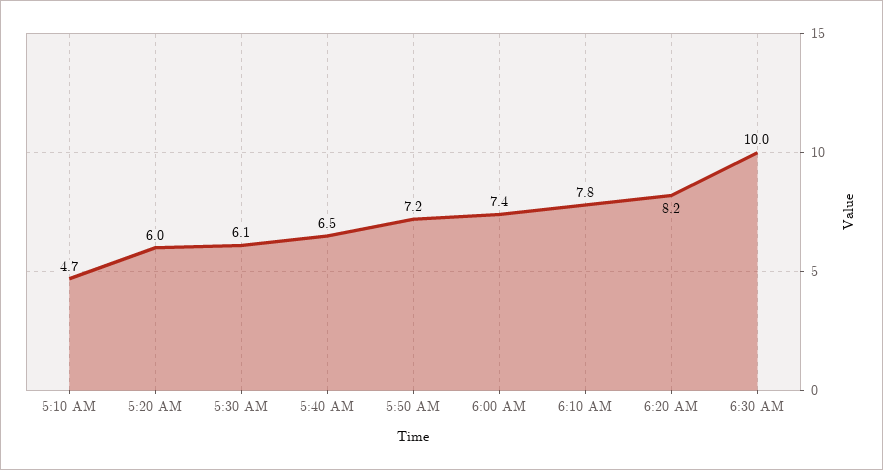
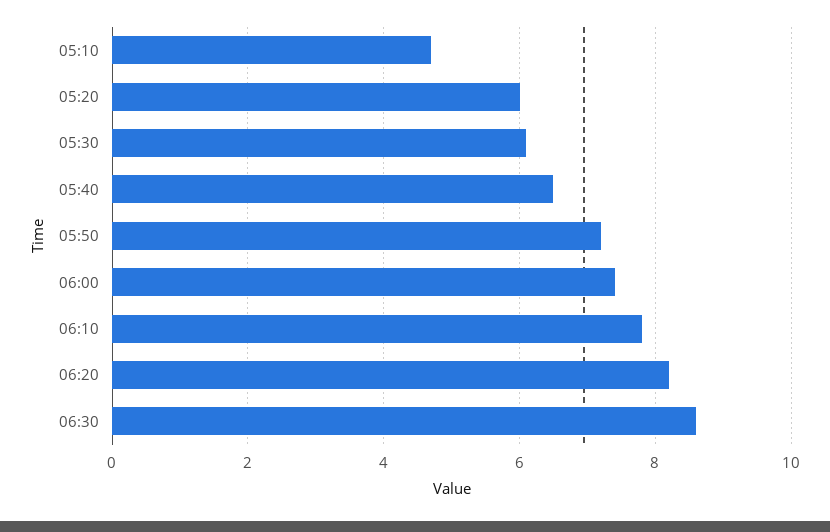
  {
    "5:10 AM": 4.7,
    "5:20 AM": 6,
    "5:30 AM": 6.1,
    "5:40 AM": 6.5,
    "5:50 AM": 7.2,
    "6:00 AM": 7.4,
    "6:10 AM": 7.8,
    "6:20 AM": 8.2,
-   "6:30 AM": 10
+   "6:30 AM": 8.5
  }

